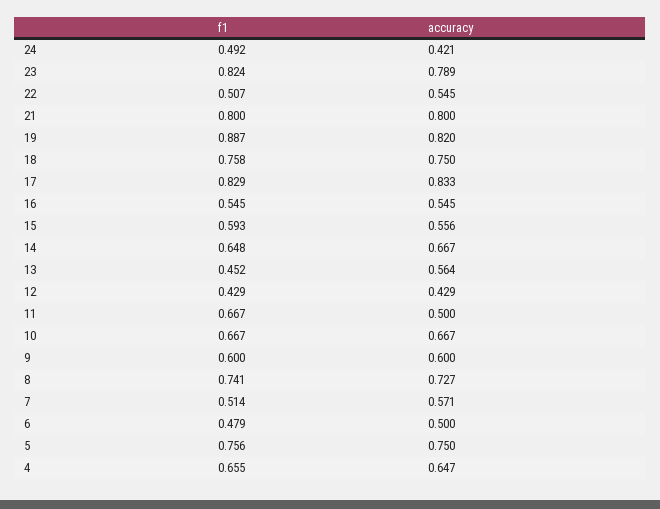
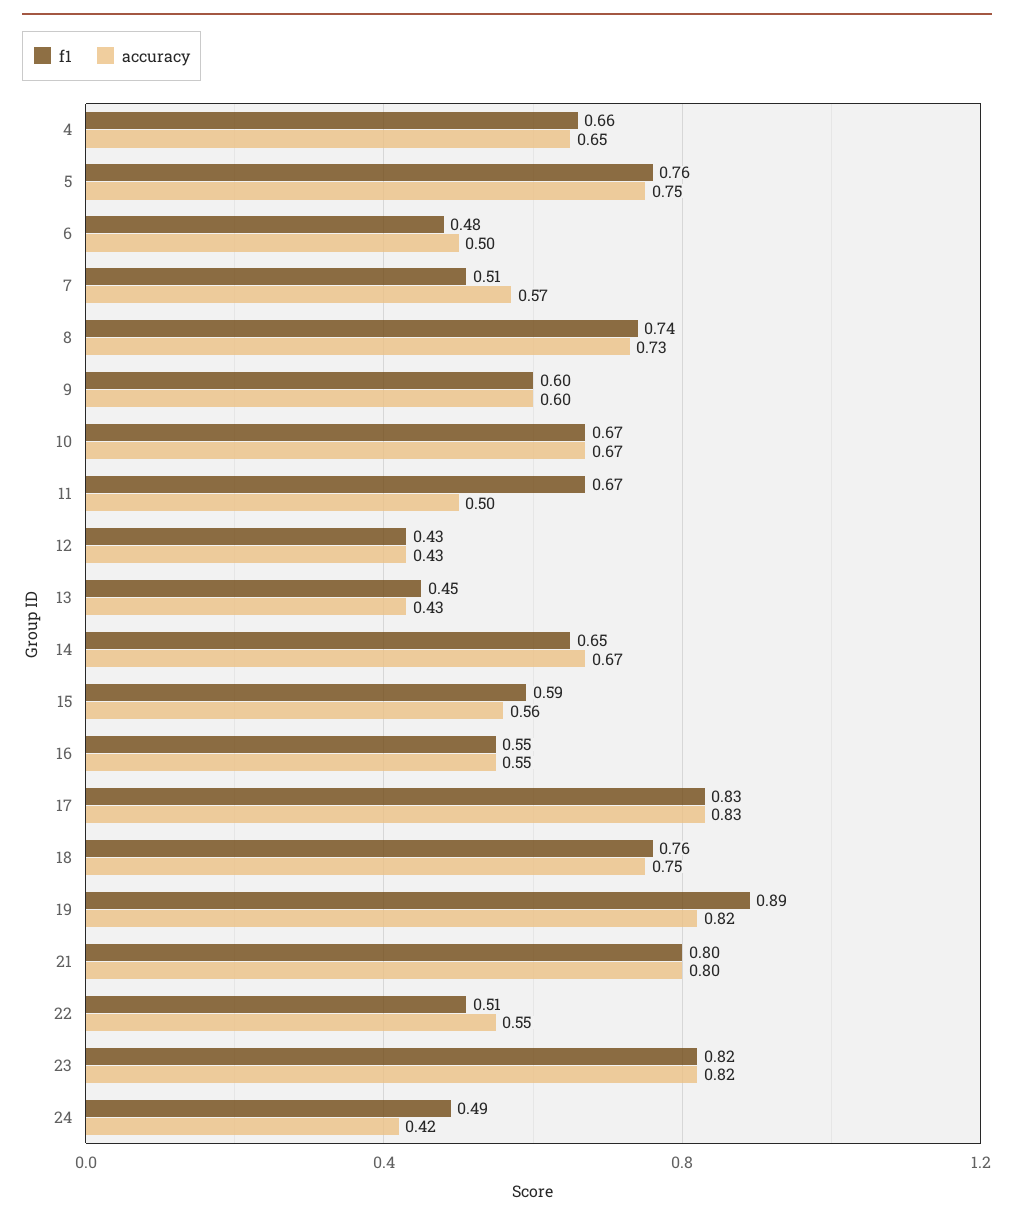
  {
    "f1": {
      "24": 0.492,
      "23": 0.824,
      "22": 0.507,
      "21": 0.8,
      "19": 0.887,
      "18": 0.758,
      "17": 0.829,
      "16": 0.545,
      "15": 0.593,
      "14": 0.648,
      "13": 0.452,
      "12": 0.429,
      "11": 0.667,
      "10": 0.667,
      "9": 0.6,
      "8": 0.741,
      "7": 0.514,
      "6": 0.479,
      "5": 0.756,
      "4": 0.655
    },
    "accuracy": {
      "24": 0.421,
-     "23": 0.789,
+     "23": 0.82,
      "22": 0.545,
      "21": 0.8,
      "19": 0.82,
      "18": 0.75,
      "17": 0.833,
      "16": 0.545,
      "15": 0.556,
      "14": 0.667,
-     "13": 0.564,
+     "13": 0.43,
      "12": 0.429,
      "11": 0.5,
      "10": 0.667,
      "9": 0.6,
      "8": 0.727,
      "7": 0.571,
      "6": 0.5,
      "5": 0.75,
      "4": 0.647
    }
  }

